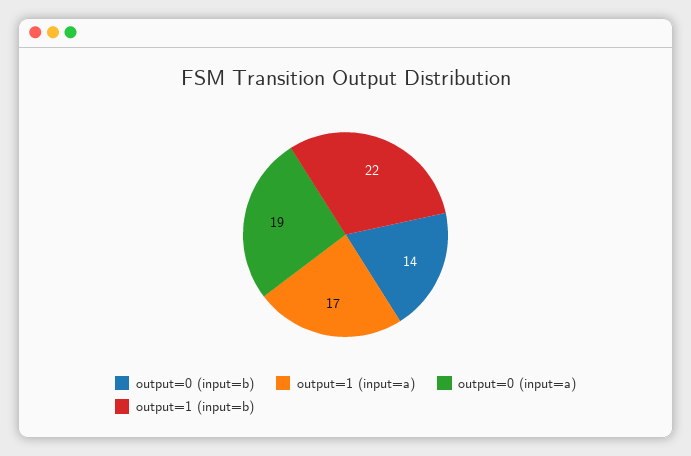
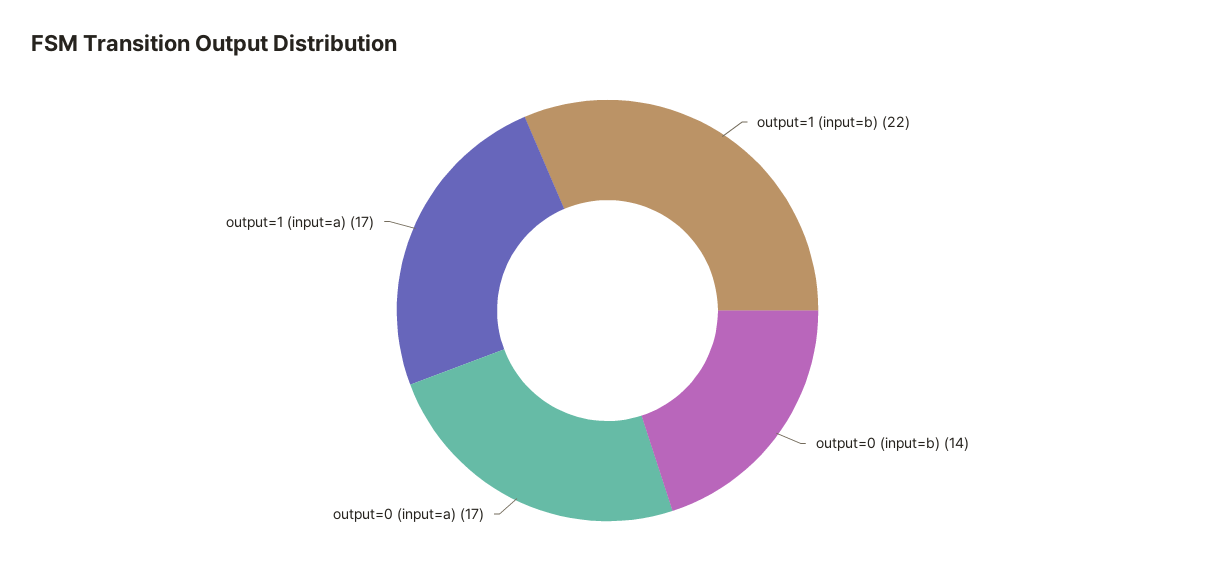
  {
    "output=0 (input=b)": 14,
    "output=1 (input=a)": 17,
-   "output=0 (input=a)": 19,
+   "output=0 (input=a)": 17,
    "output=1 (input=b)": 22
  }

